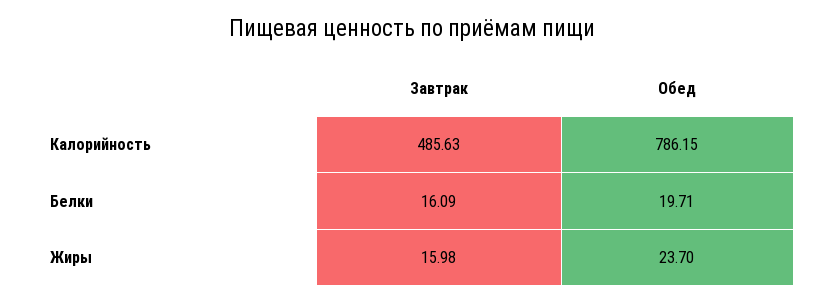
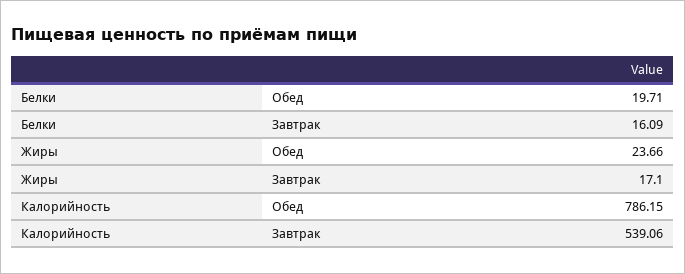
  {
    "Завтрак": {
-     "Калорийность": 485.63,
+     "Калорийность": 539.06,
      "Белки": 16.09,
-     "Жиры": 15.98
+     "Жиры": 17.1
    },
    "Обед": {
      "Калорийность": 786.15,
      "Белки": 19.71,
-     "Жиры": 23.7
+     "Жиры": 23.66
    }
  }

